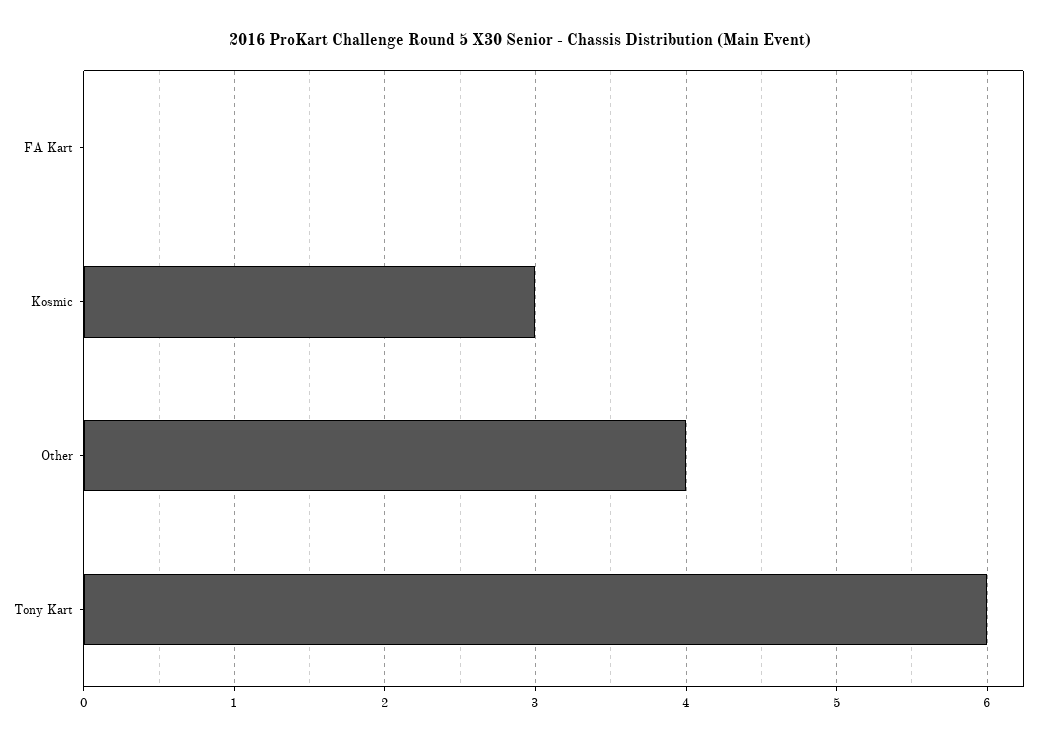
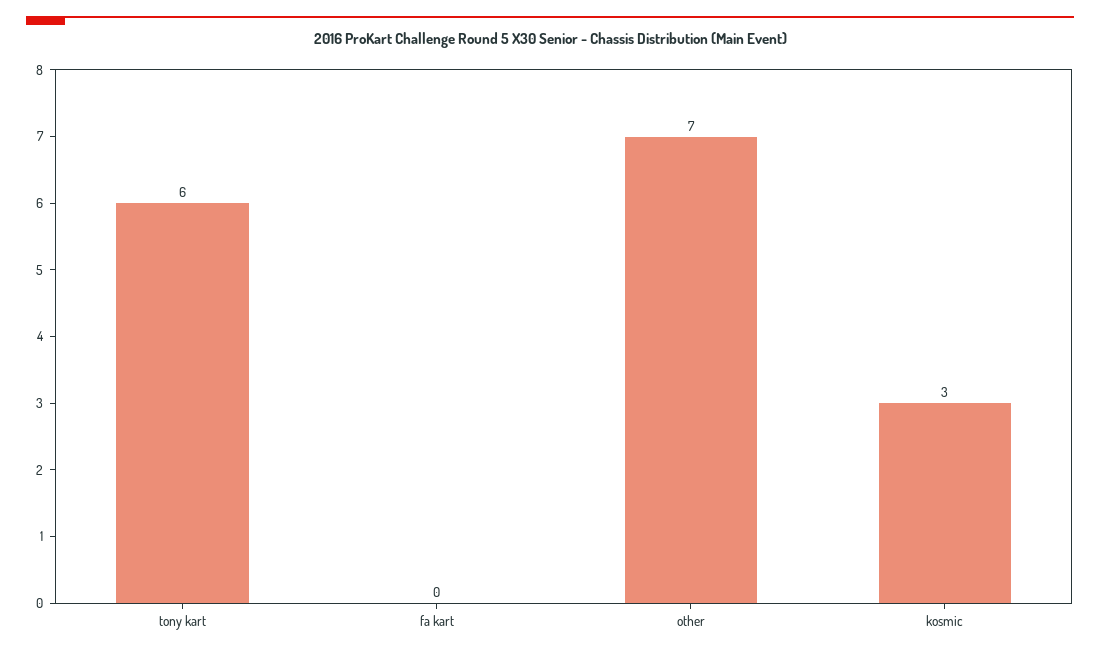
  {
    "FA Kart": 0,
    "Kosmic": 3,
-   "Other": 4,
+   "Other": 7,
    "Tony Kart": 6
  }

